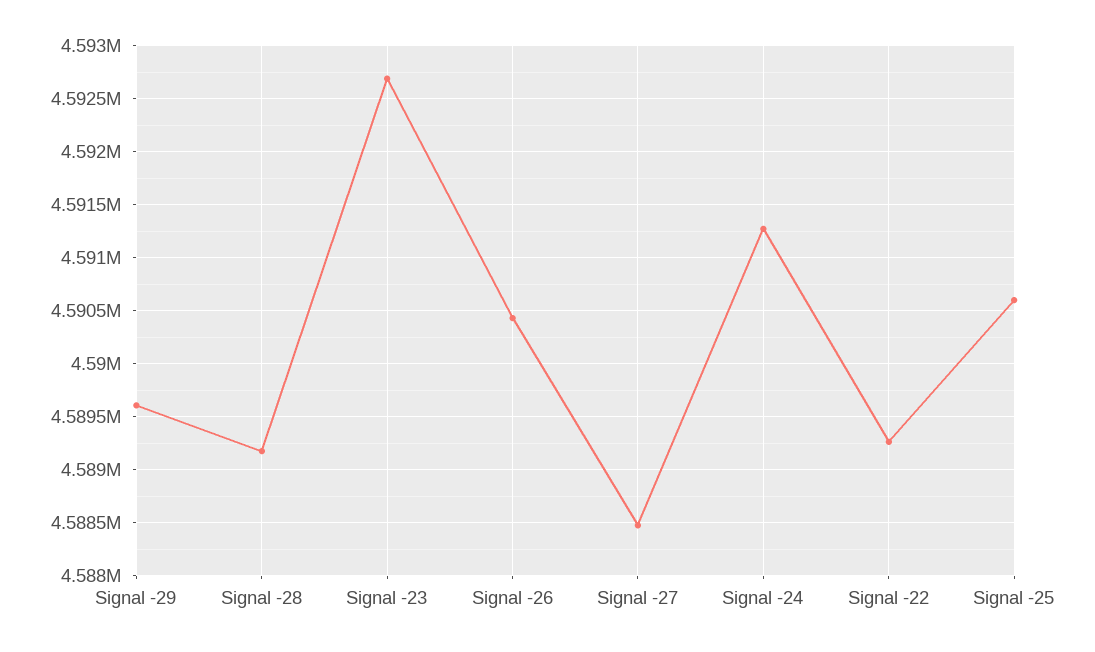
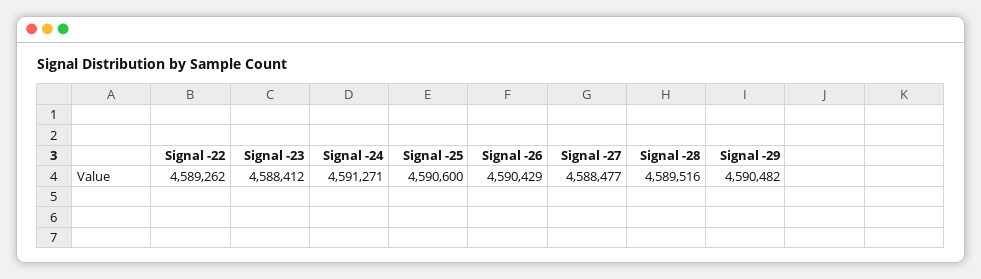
  {
-   "Signal -29": 4589600,
+   "Signal -29": 4590482,
-   "Signal -28": 4589200,
+   "Signal -28": 4589516,
-   "Signal -23": 4592700,
+   "Signal -23": 4588412,
    "Signal -26": 4590429,
    "Signal -27": 4588477,
    "Signal -24": 4591271,
    "Signal -22": 4589262,
    "Signal -25": 4590600
  }

